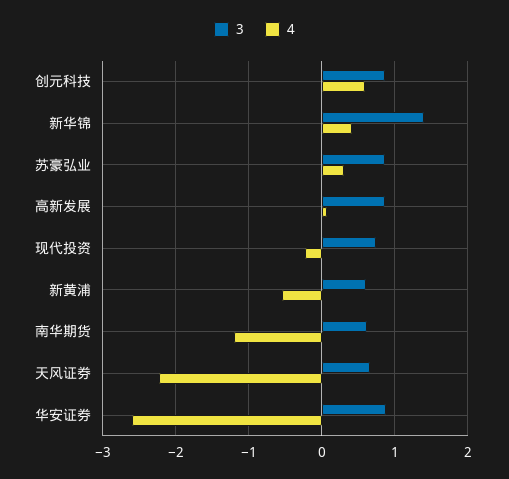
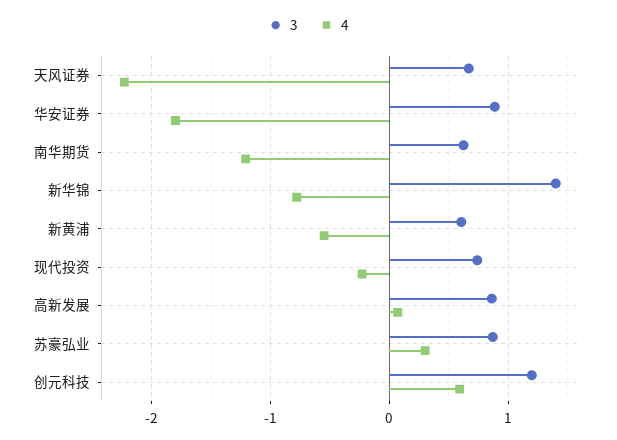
  {
    "3": {
-     "创元科技": 0.9,
+     "创元科技": 1.2,
      "新华锦": 1.4,
      "苏豪弘业": 0.9,
      "高新发展": 0.9,
      "现代投资": 0.7,
      "新黄浦": 0.6,
      "南华期货": 0.6,
      "天风证券": 0.7,
      "华安证券": 0.9
    },
    "4": {
      "创元科技": 0.6,
-     "新华锦": 0.4,
+     "新华锦": -0.8,
      "苏豪弘业": 0.3,
      "高新发展": 0.1,
      "现代投资": -0.2,
      "新黄浦": -0.6,
      "南华期货": -1.2,
      "天风证券": -2.2,
-     "华安证券": -2.6
+     "华安证券": -1.8
    }
  }

